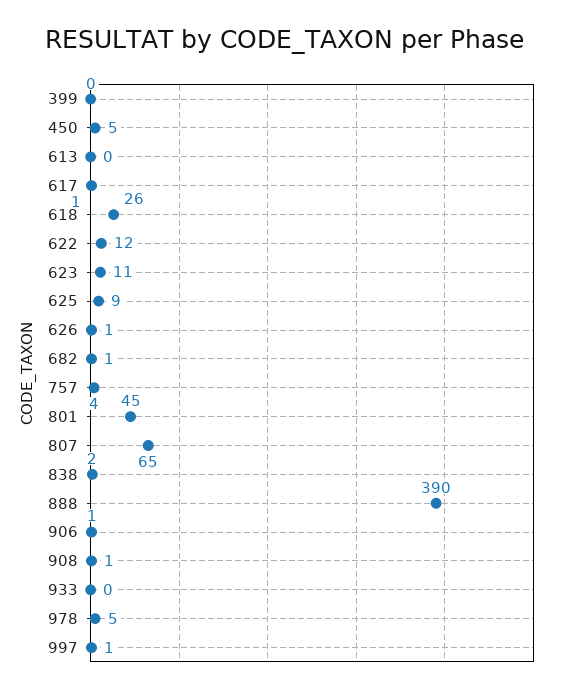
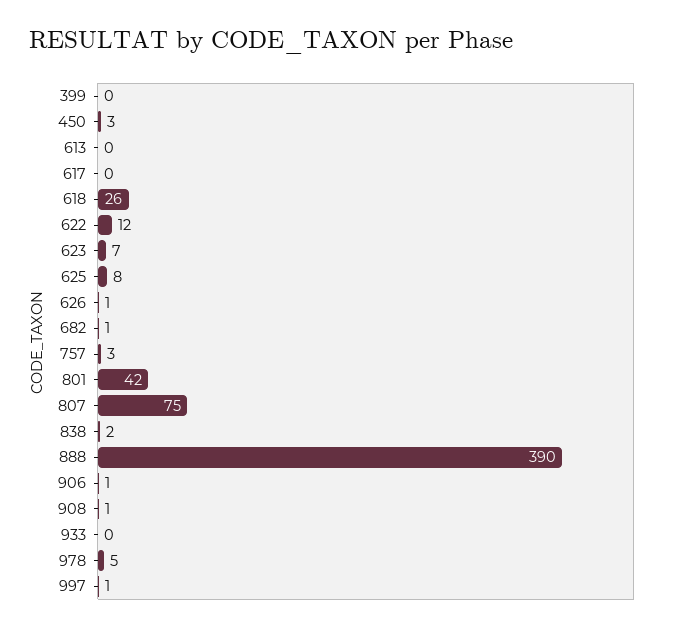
  {
    "399": 0,
-   "450": 5,
+   "450": 3,
    "613": 0,
-   "617": 1,
+   "617": 0,
    "618": 26,
    "622": 12,
-   "623": 11,
+   "623": 7,
-   "625": 9,
+   "625": 8,
    "626": 1,
    "682": 1,
-   "757": 4,
+   "757": 3,
-   "801": 45,
+   "801": 42,
-   "807": 65,
+   "807": 75,
    "838": 2,
    "888": 390,
    "906": 1,
    "908": 1,
    "933": 0,
    "978": 5,
    "997": 1
  }

